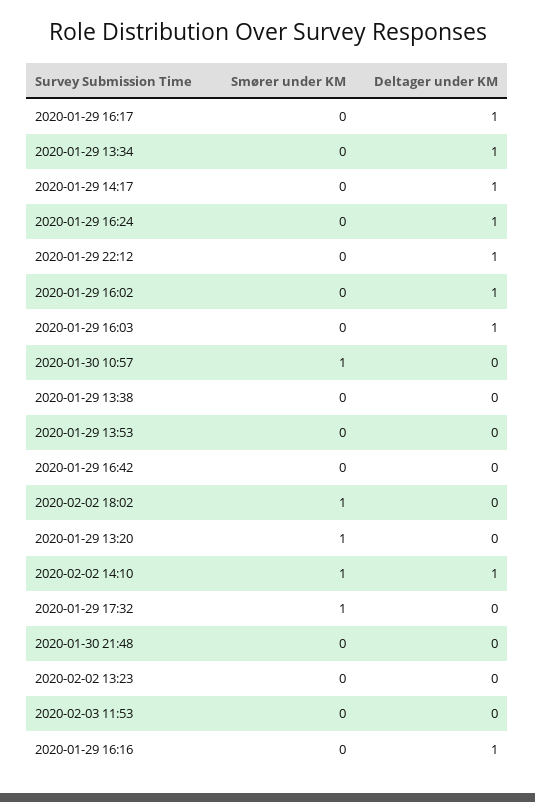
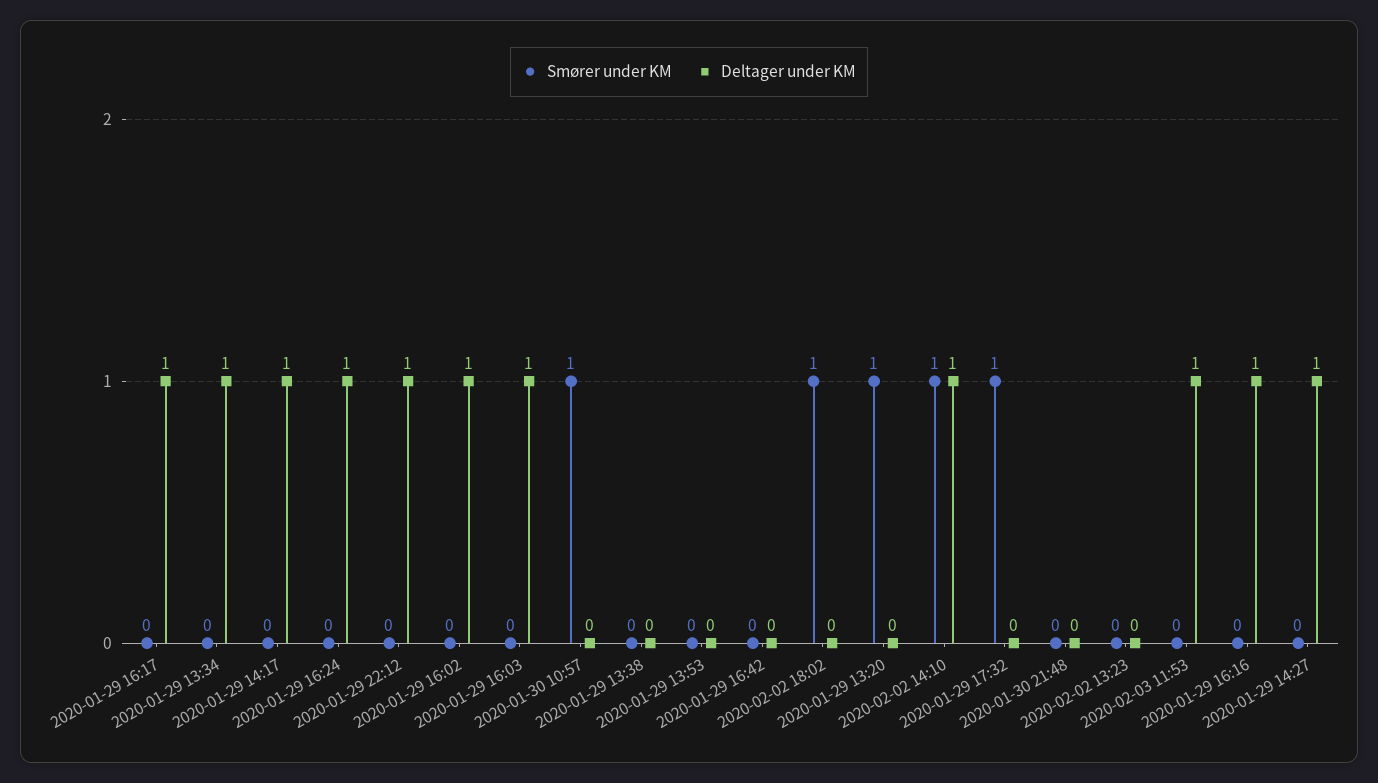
  {
    "Smører under KM": {
      "2020-01-29 16:17": 0,
      "2020-01-29 13:34": 0,
      "2020-01-29 14:17": 0,
      "2020-01-29 16:24": 0,
      "2020-01-29 22:12": 0,
      "2020-01-29 16:02": 0,
      "2020-01-29 16:03": 0,
      "2020-01-30 10:57": 1,
      "2020-01-29 13:38": 0,
      "2020-01-29 13:53": 0,
      "2020-01-29 16:42": 0,
      "2020-02-02 18:02": 1,
      "2020-01-29 13:20": 1,
      "2020-02-02 14:10": 1,
      "2020-01-29 17:32": 1,
      "2020-01-30 21:48": 0,
      "2020-02-02 13:23": 0,
      "2020-02-03 11:53": 0,
-     "2020-01-29 16:16": 0
+     "2020-01-29 16:16": 0,
+     "2020-01-29 14:27": 0
    },
    "Deltager under KM": {
      "2020-01-29 16:17": 1,
      "2020-01-29 13:34": 1,
      "2020-01-29 14:17": 1,
      "2020-01-29 16:24": 1,
      "2020-01-29 22:12": 1,
      "2020-01-29 16:02": 1,
      "2020-01-29 16:03": 1,
      "2020-01-30 10:57": 0,
      "2020-01-29 13:38": 0,
      "2020-01-29 13:53": 0,
      "2020-01-29 16:42": 0,
      "2020-02-02 18:02": 0,
      "2020-01-29 13:20": 0,
      "2020-02-02 14:10": 1,
      "2020-01-29 17:32": 0,
      "2020-01-30 21:48": 0,
      "2020-02-02 13:23": 0,
-     "2020-02-03 11:53": 0,
+     "2020-02-03 11:53": 1,
-     "2020-01-29 16:16": 1
+     "2020-01-29 16:16": 1,
+     "2020-01-29 14:27": 1
    }
  }

